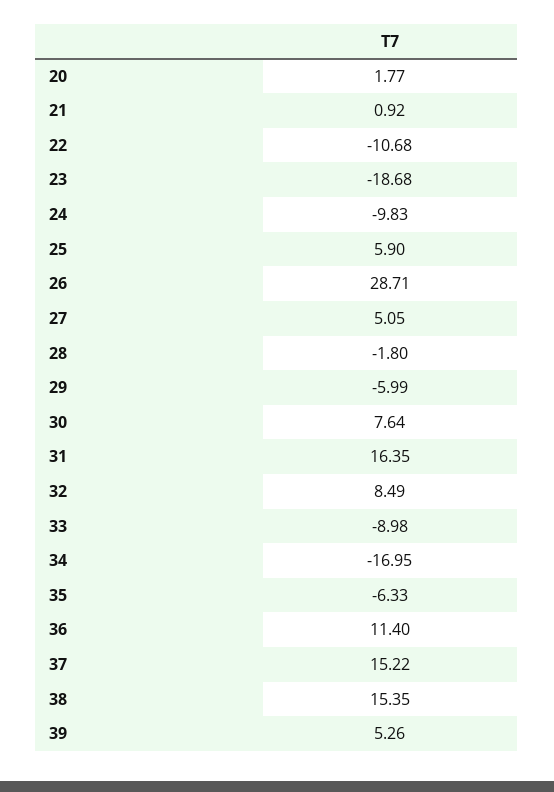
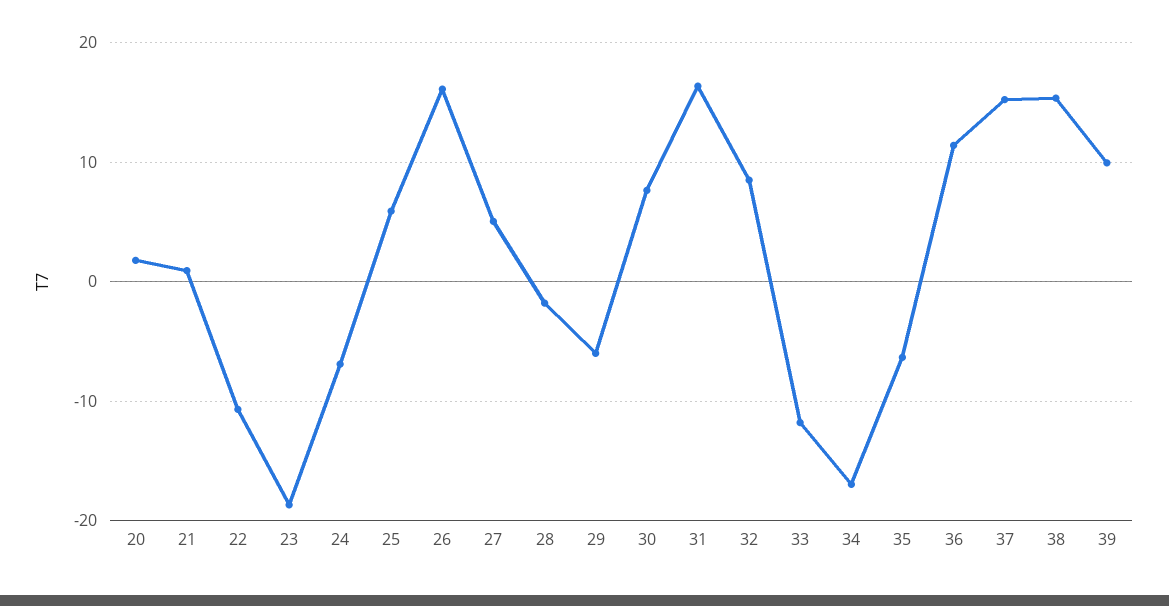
  {
    "20": 1.77,
    "21": 0.92,
    "22": -10.68,
    "23": -18.68,
-   "24": -9.83,
+   "24": -7,
    "25": 5.9,
-   "26": 28.71,
+   "26": 16,
    "27": 5.05,
    "28": -1.8,
    "29": -5.99,
    "30": 7.64,
    "31": 16.35,
    "32": 8.49,
-   "33": -8.98,
+   "33": -12,
    "34": -16.95,
    "35": -6.33,
    "36": 11.4,
    "37": 15.22,
    "38": 15.35,
-   "39": 5.26
+   "39": 10
  }

